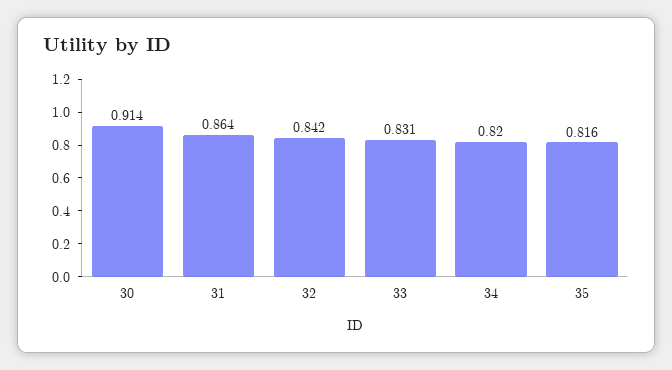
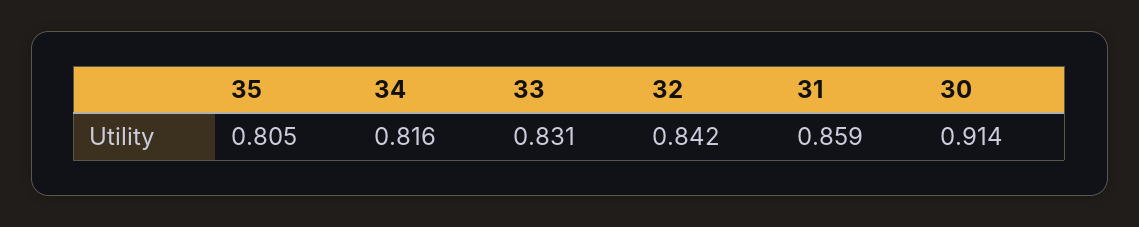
  {
    "30": 0.914,
-   "31": 0.864,
+   "31": 0.859,
    "32": 0.842,
    "33": 0.831,
-   "34": 0.82,
+   "34": 0.816,
-   "35": 0.816
+   "35": 0.805
  }

